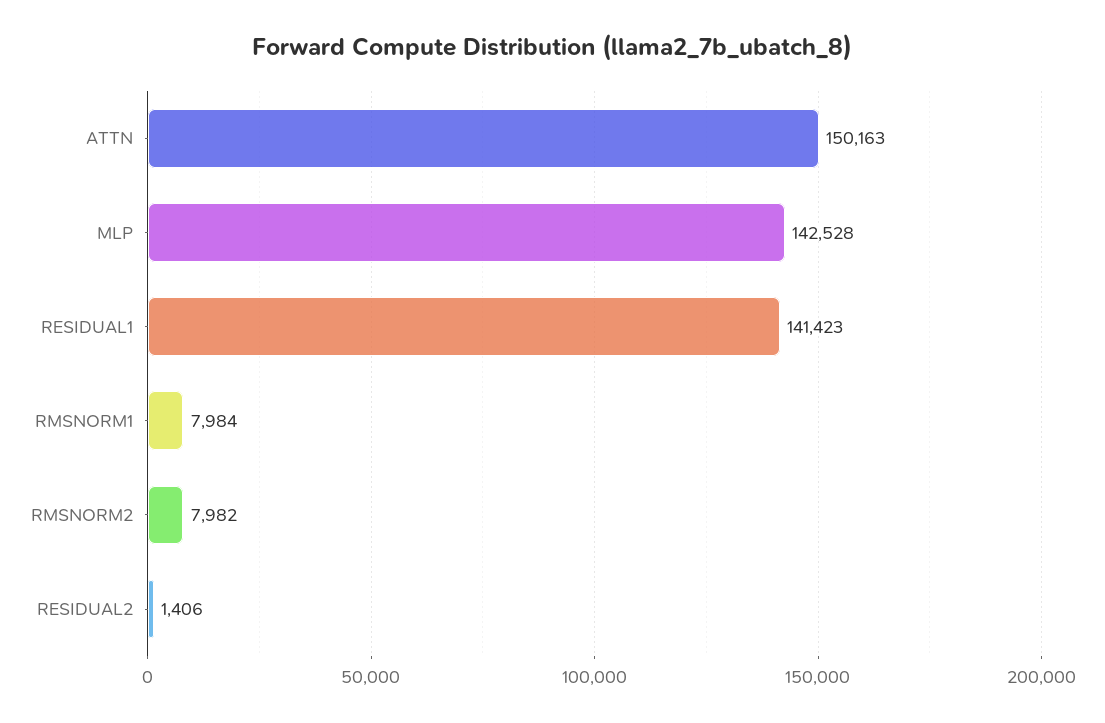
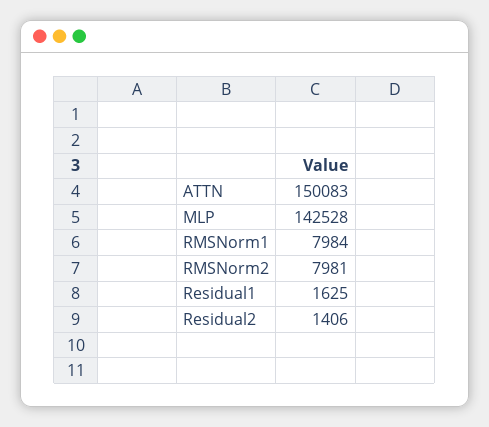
  {
-   "ATTN": 150163,
+   "ATTN": 150083,
    "MLP": 142528,
-   "RESIDUAL1": 141423,
+   "RESIDUAL1": 1625,
    "RMSNORM1": 7984,
-   "RMSNORM2": 7982,
+   "RMSNORM2": 7981,
    "RESIDUAL2": 1406
  }

